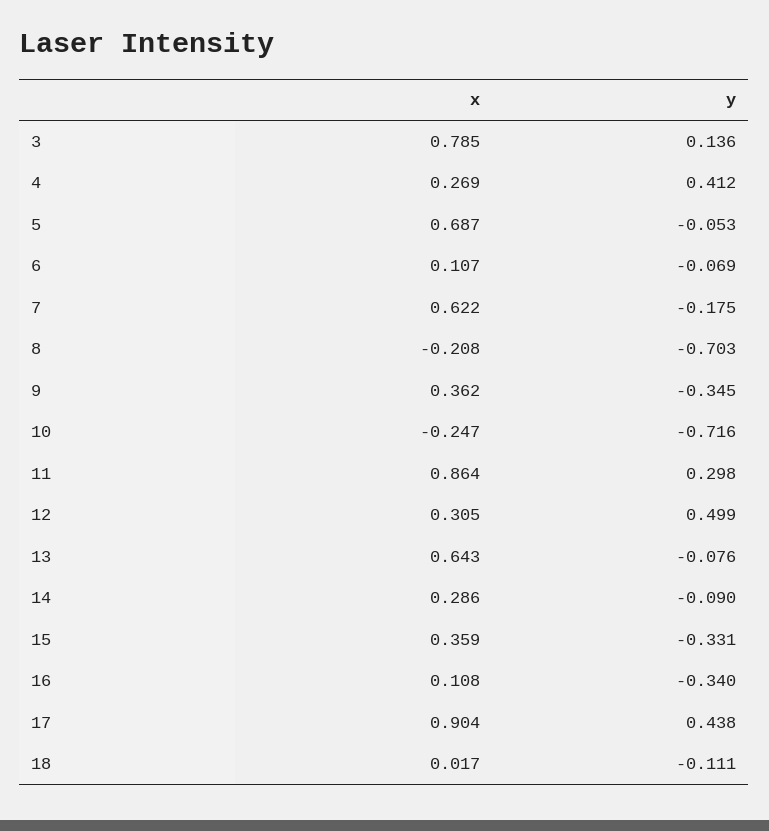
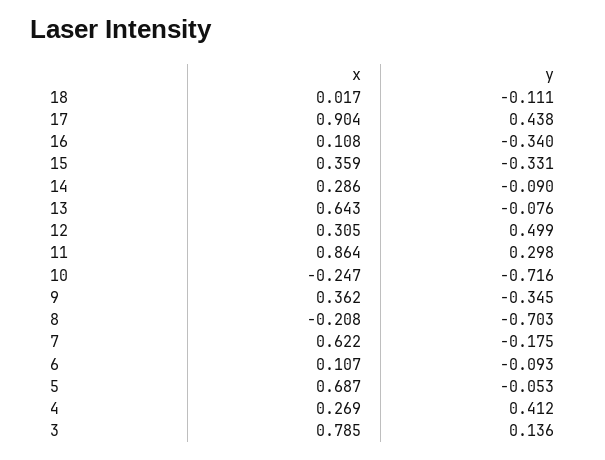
  {
    "x": {
      "3": 0.785,
      "4": 0.269,
      "5": 0.687,
      "6": 0.107,
      "7": 0.622,
      "8": -0.208,
      "9": 0.362,
      "10": -0.247,
      "11": 0.864,
      "12": 0.305,
      "13": 0.643,
      "14": 0.286,
      "15": 0.359,
      "16": 0.108,
      "17": 0.904,
      "18": 0.017
    },
    "y": {
      "3": 0.136,
      "4": 0.412,
      "5": -0.053,
-     "6": -0.069,
+     "6": -0.093,
      "7": -0.175,
      "8": -0.703,
      "9": -0.345,
      "10": -0.716,
      "11": 0.298,
      "12": 0.499,
      "13": -0.076,
      "14": -0.09,
      "15": -0.331,
      "16": -0.34,
      "17": 0.438,
      "18": -0.111
    }
  }

